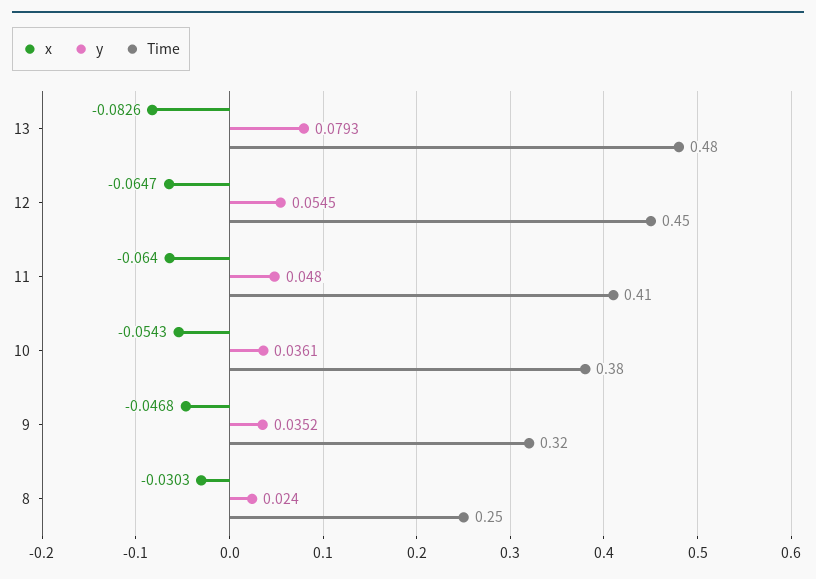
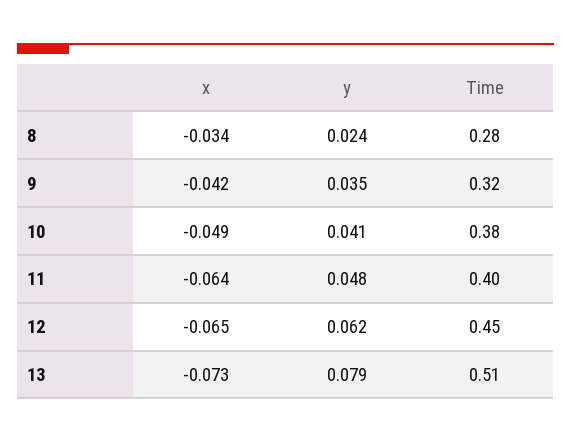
  {
    "x": {
-     "13": -0.0826,
+     "13": -0.073,
      "12": -0.0647,
      "11": -0.064,
-     "10": -0.0543,
+     "10": -0.049,
-     "9": -0.0468,
+     "9": -0.042,
-     "8": -0.0303
+     "8": -0.034
    },
    "y": {
      "13": 0.0793,
-     "12": 0.0545,
+     "12": 0.062,
      "11": 0.048,
-     "10": 0.0361,
+     "10": 0.041,
      "9": 0.0352,
      "8": 0.024
    },
    "Time": {
-     "13": 0.48,
+     "13": 0.51,
      "12": 0.45,
-     "11": 0.41,
+     "11": 0.4,
      "10": 0.38,
      "9": 0.32,
-     "8": 0.25
+     "8": 0.28
    }
  }

